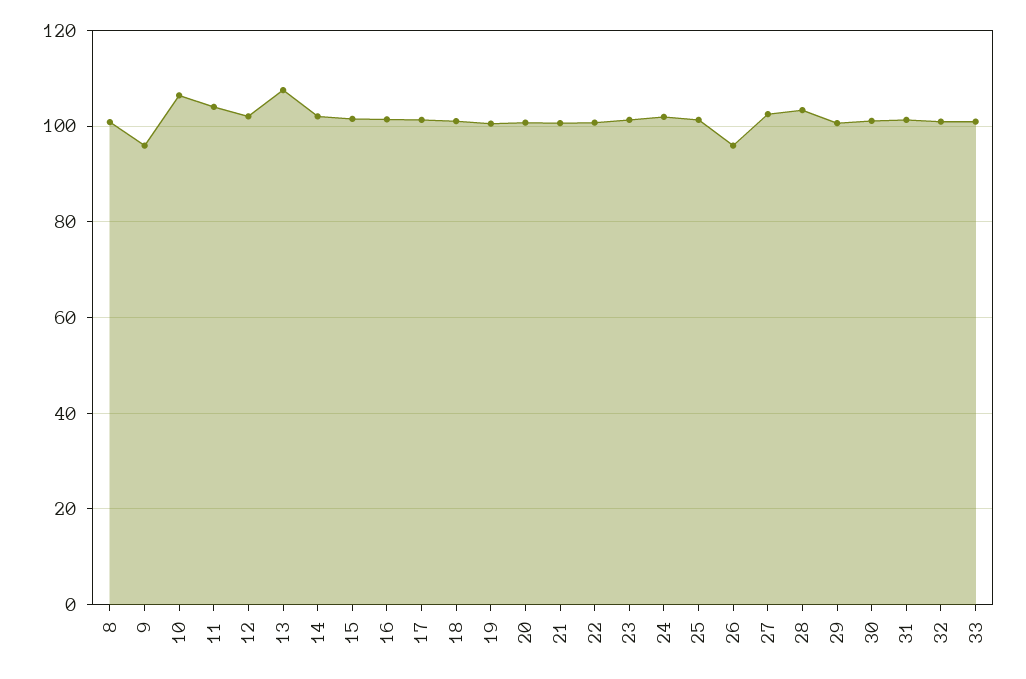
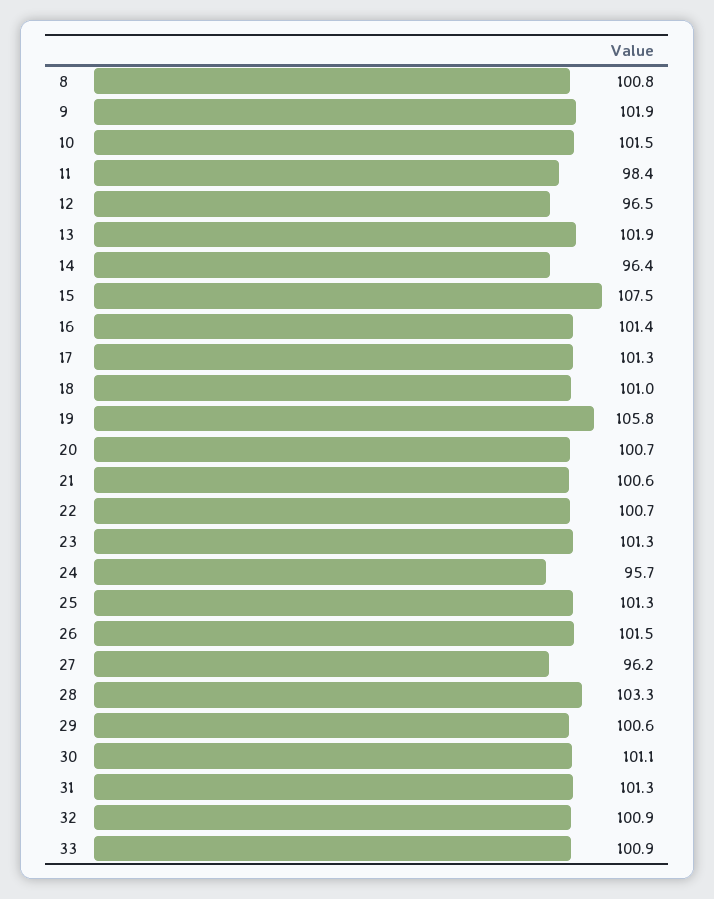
  {
    "8": 100.8,
-   "9": 96,
+   "9": 101.9,
-   "10": 106,
+   "10": 101.5,
-   "11": 104,
+   "11": 98.4,
-   "12": 102,
+   "12": 96.5,
-   "13": 108,
+   "13": 101.9,
-   "14": 102,
+   "14": 96.4,
-   "15": 102,
+   "15": 107.5,
    "16": 101.4,
    "17": 101.3,
    "18": 101,
-   "19": 100,
+   "19": 105.8,
    "20": 100.7,
    "21": 100.6,
    "22": 100.7,
    "23": 101.3,
-   "24": 102,
+   "24": 95.7,
    "25": 101.3,
-   "26": 96,
+   "26": 101.5,
-   "27": 102,
+   "27": 96.2,
    "28": 103.3,
    "29": 100.6,
    "30": 101.1,
    "31": 101.3,
    "32": 100.9,
    "33": 100.9
  }

